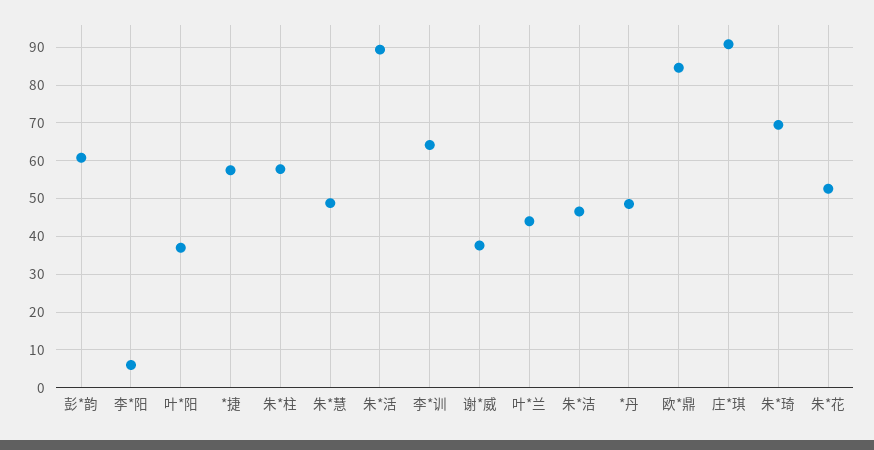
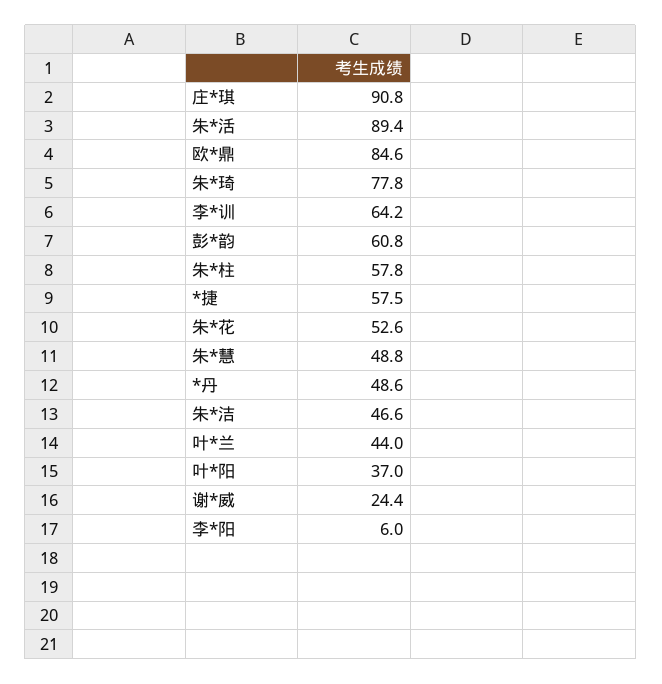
  {
    "彭*韵": 60.8,
    "李*阳": 6,
    "叶*阳": 37,
    "*捷": 57.5,
    "朱*柱": 57.8,
    "朱*慧": 48.8,
    "朱*活": 89.4,
    "李*训": 64.2,
-   "谢*威": 38,
+   "谢*威": 24.4,
    "叶*兰": 44,
    "朱*洁": 46.6,
    "*丹": 48.6,
    "欧*鼎": 84.6,
    "庄*琪": 90.8,
-   "朱*琦": 70,
+   "朱*琦": 77.8,
    "朱*花": 52.6
  }

